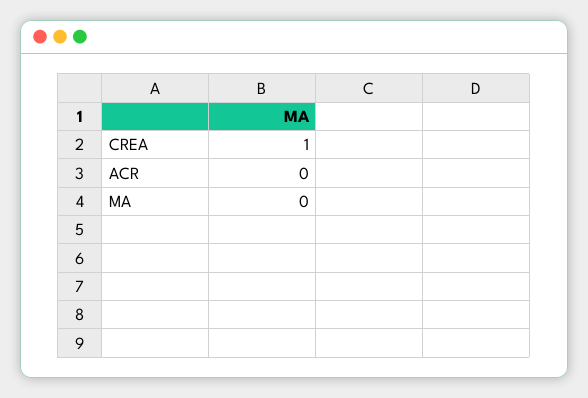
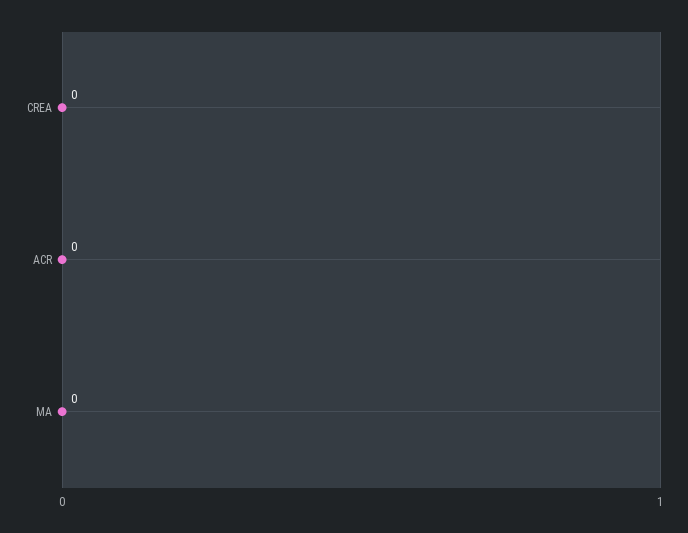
  {
-   "CREA": 1,
+   "CREA": 0,
    "ACR": 0,
    "MA": 0
  }

